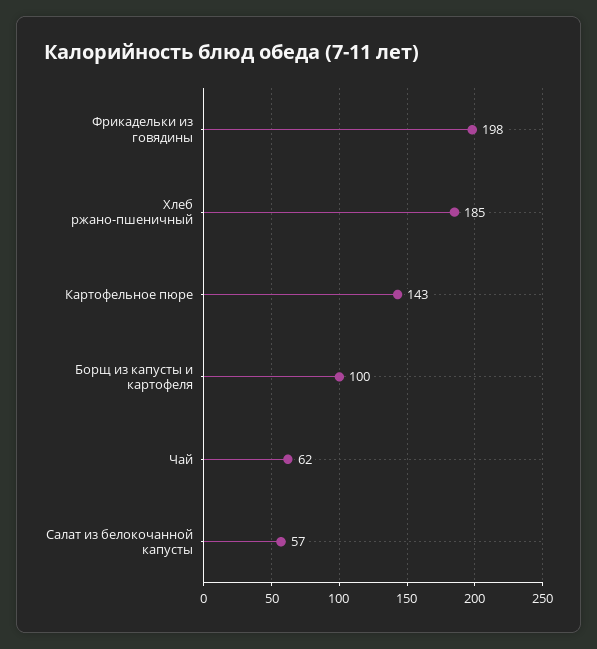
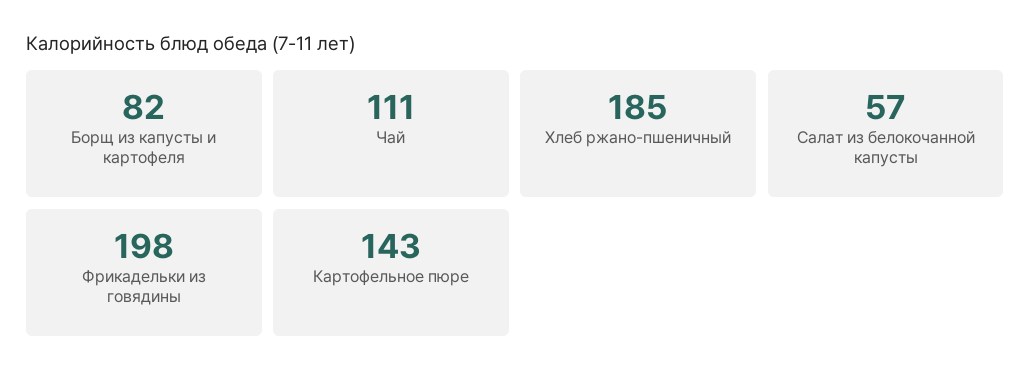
  {
    "Фрикадельки из говядины": 198,
    "Хлеб ржано-пшеничный": 185,
    "Картофельное пюре": 143,
-   "Борщ из капусты и картофеля": 100,
+   "Борщ из капусты и картофеля": 82,
-   "Чай": 62,
+   "Чай": 111,
    "Салат из белокочанной капусты": 57
  }

